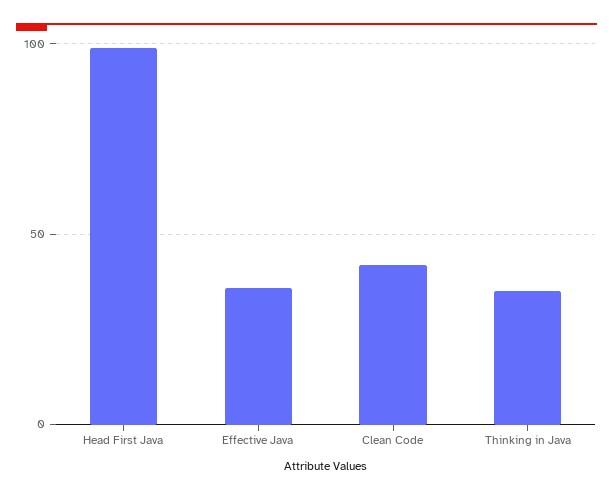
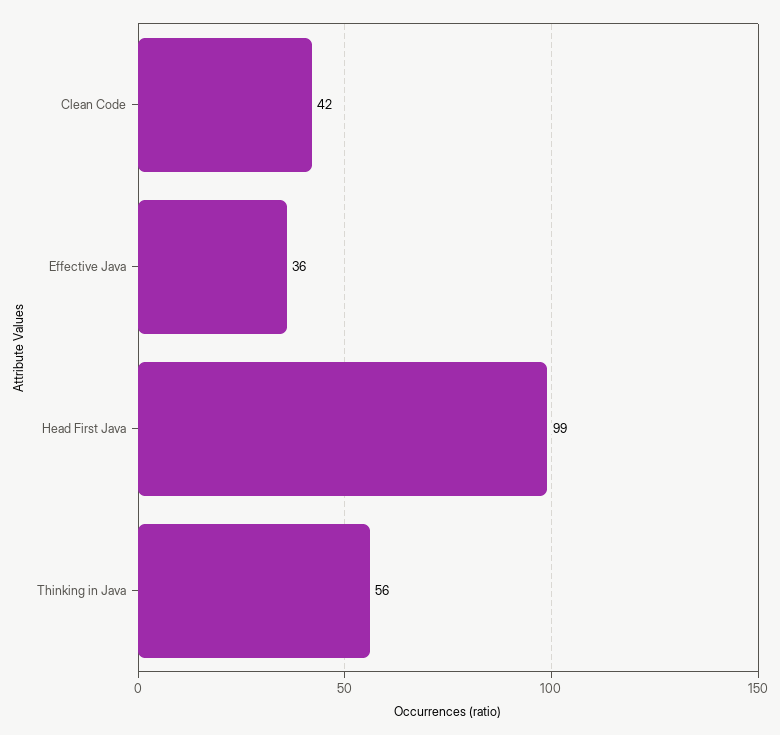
  {
    "Head First Java": 99,
    "Effective Java": 36,
    "Clean Code": 42,
-   "Thinking in Java": 35
+   "Thinking in Java": 56
  }

